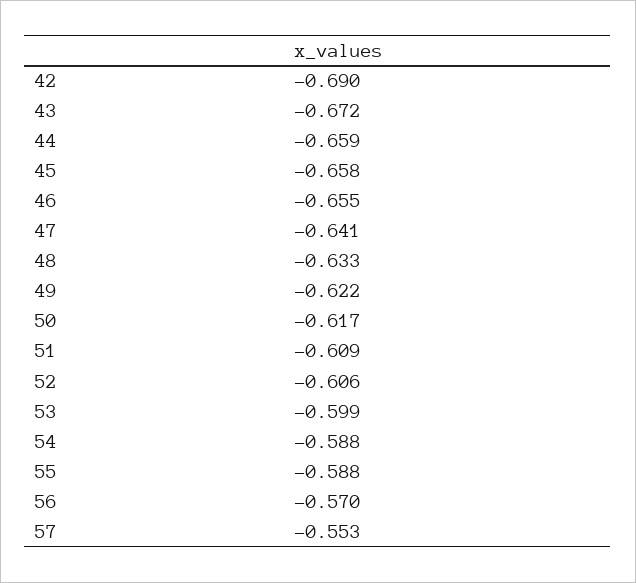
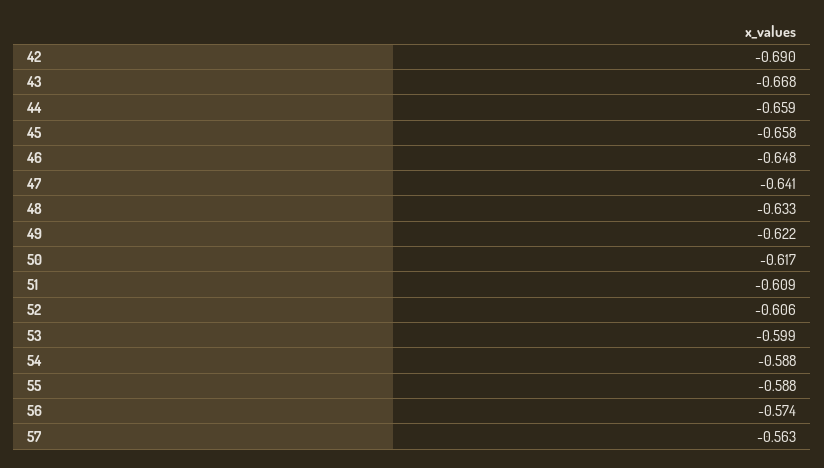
  {
    "42": -0.69,
-   "43": -0.672,
+   "43": -0.668,
    "44": -0.659,
    "45": -0.658,
-   "46": -0.655,
+   "46": -0.648,
    "47": -0.641,
    "48": -0.633,
    "49": -0.622,
    "50": -0.617,
    "51": -0.609,
    "52": -0.606,
    "53": -0.599,
    "54": -0.588,
    "55": -0.588,
-   "56": -0.57,
+   "56": -0.574,
-   "57": -0.553
+   "57": -0.563
  }

